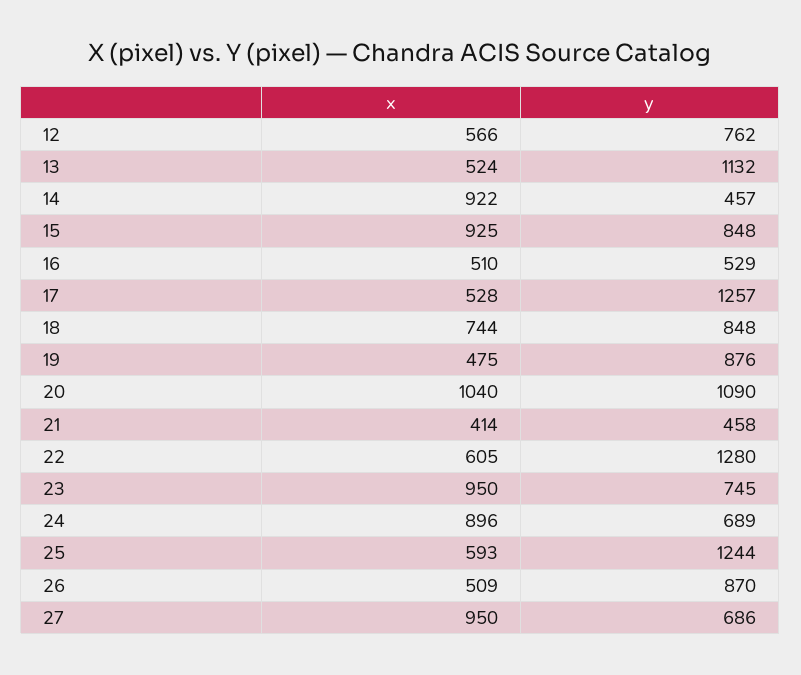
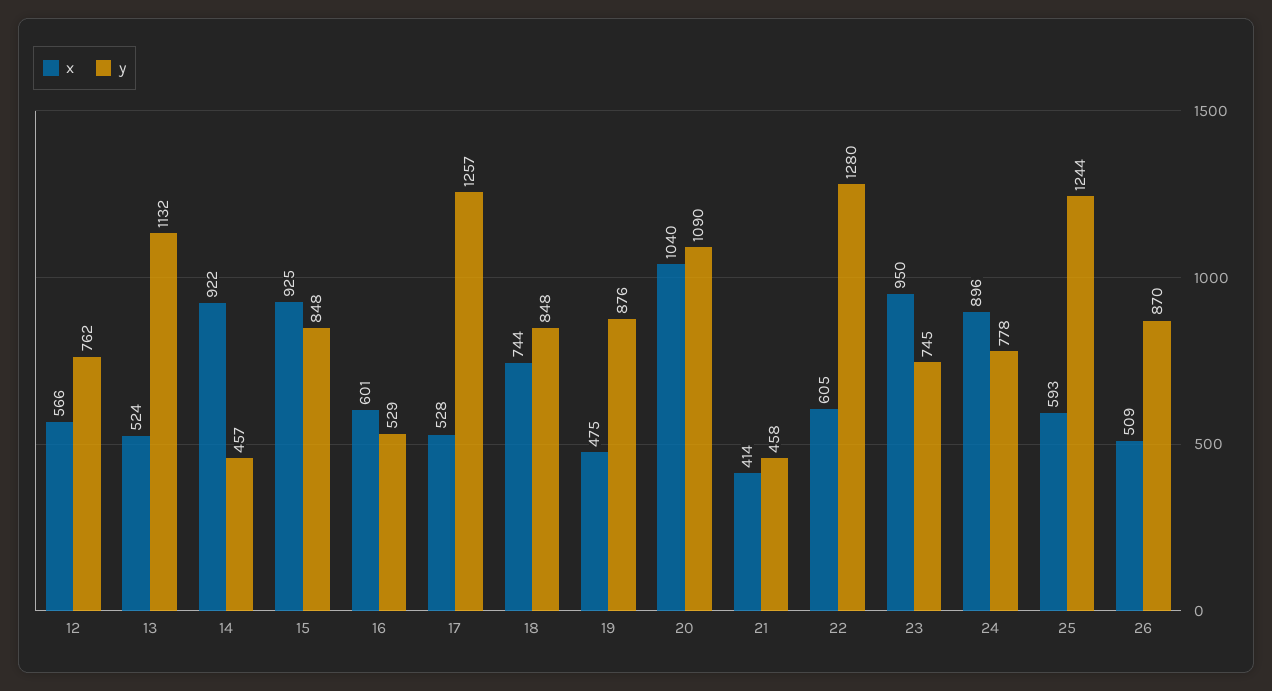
  {
    "x": {
      "12": 566,
      "13": 524,
      "14": 922,
      "15": 925,
-     "16": 510,
+     "16": 601,
      "17": 528,
      "18": 744,
      "19": 475,
      "20": 1040,
      "21": 414,
      "22": 605,
      "23": 950,
      "24": 896,
      "25": 593,
-     "26": 509,
+     "26": 509
-     "27": 950
    },
    "y": {
      "12": 762,
      "13": 1132,
      "14": 457,
      "15": 848,
      "16": 529,
      "17": 1257,
      "18": 848,
      "19": 876,
      "20": 1090,
      "21": 458,
      "22": 1280,
      "23": 745,
-     "24": 689,
+     "24": 778,
      "25": 1244,
-     "26": 870,
+     "26": 870
-     "27": 686
    }
  }

